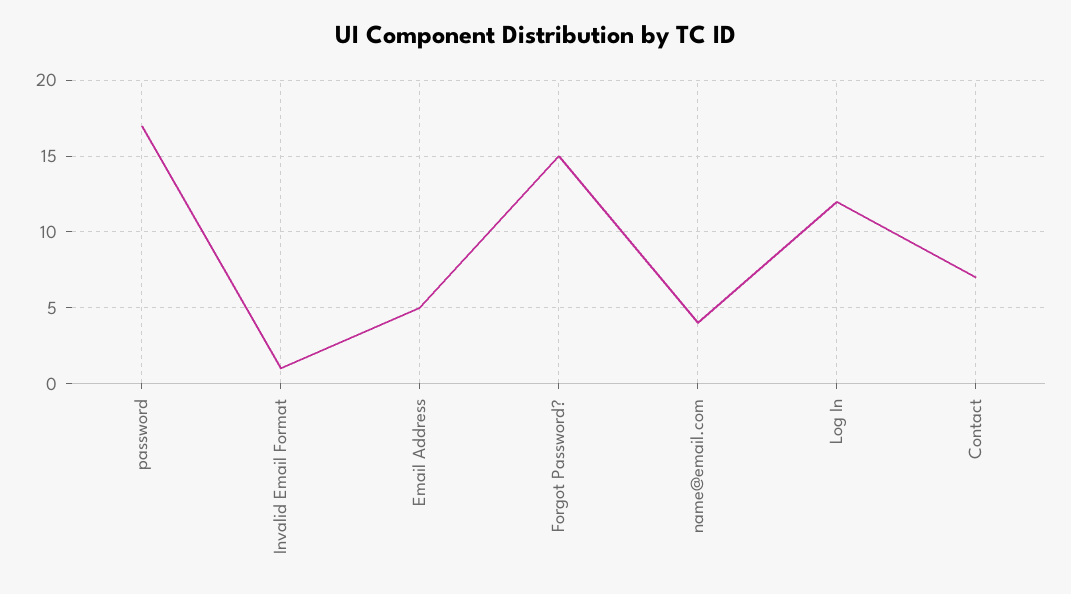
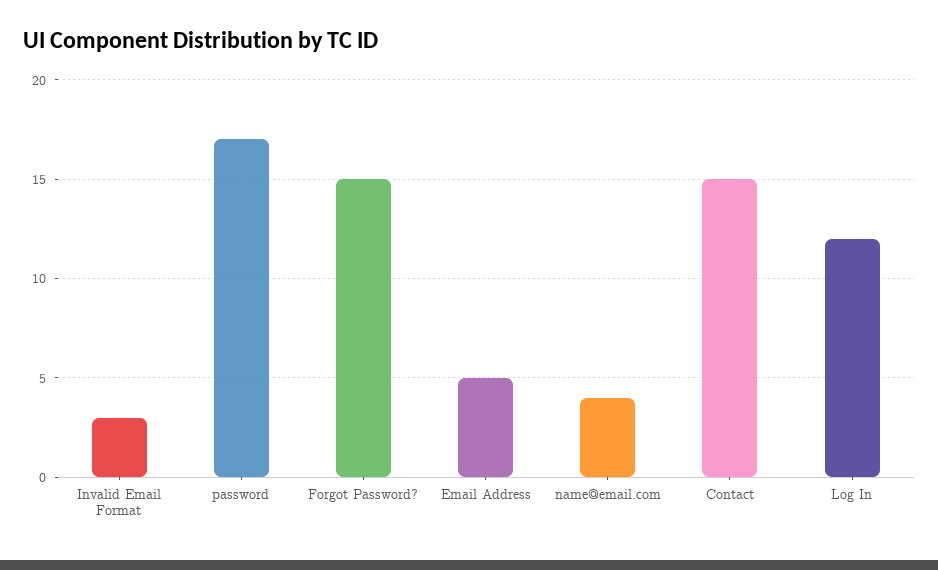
  {
    "password": 17,
-   "Invalid Email Format": 1,
+   "Invalid Email Format": 3,
    "Email Address": 5,
    "Forgot Password?": 15,
    "name@email.com": 4,
    "Log In": 12,
-   "Contact": 7
+   "Contact": 15
  }

